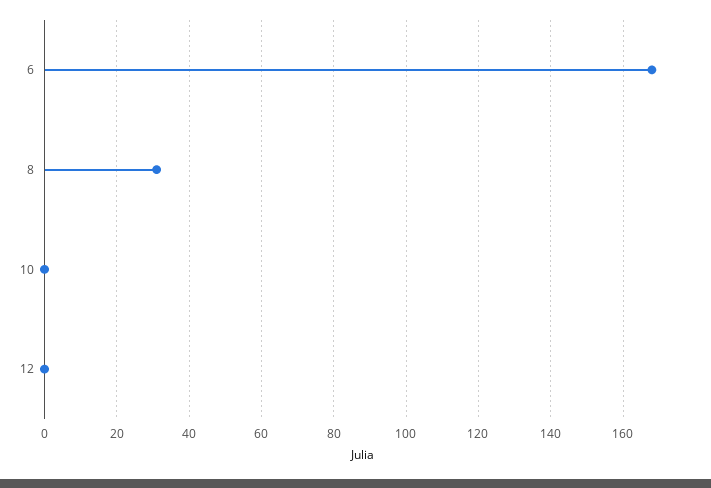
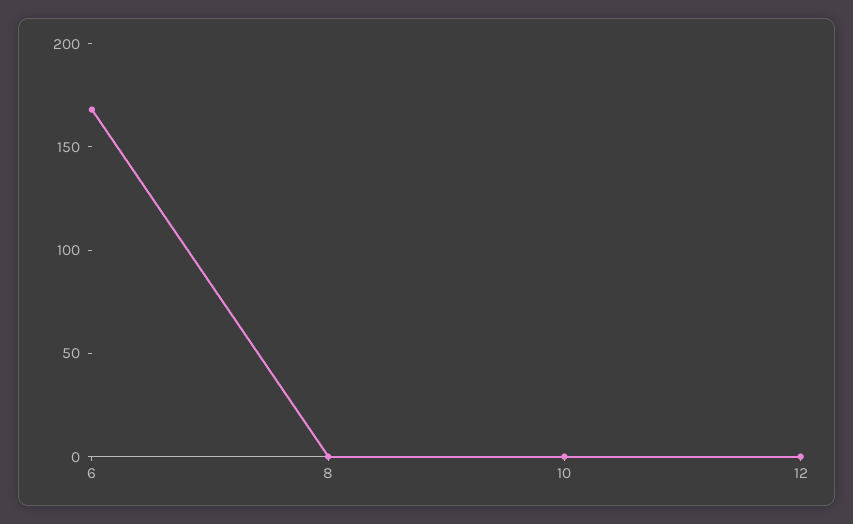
  {
    "6": 170,
-   "8": 30,
+   "8": 0,
    "10": 0,
    "12": 0
  }

